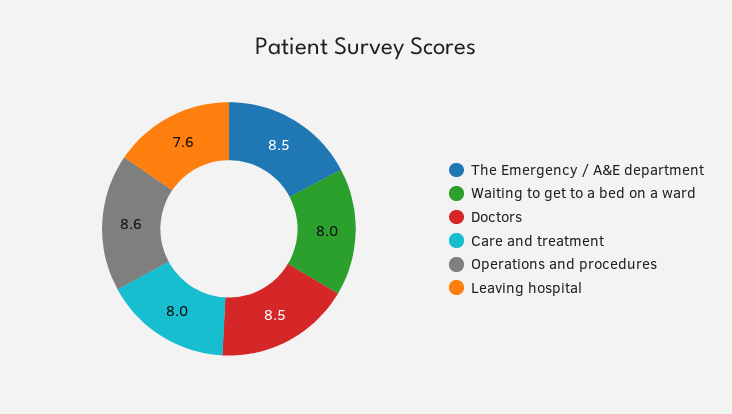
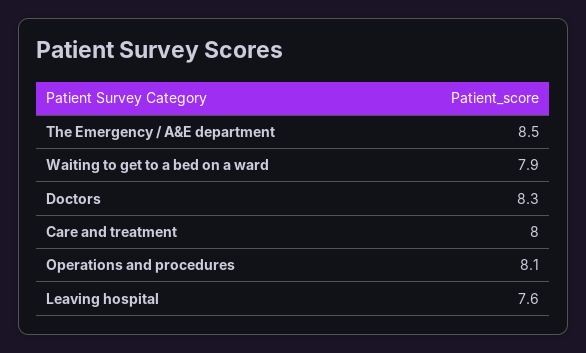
  {
    "The Emergency / A&E department": 8.5,
-   "Waiting to get to a bed on a ward": 8,
+   "Waiting to get to a bed on a ward": 7.9,
-   "Doctors": 8.5,
+   "Doctors": 8.3,
    "Care and treatment": 8,
-   "Operations and procedures": 8.6,
+   "Operations and procedures": 8.1,
    "Leaving hospital": 7.6
  }

